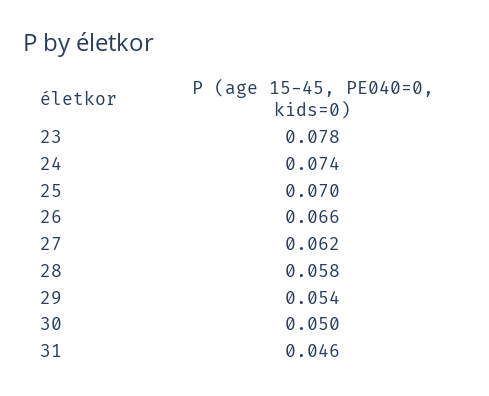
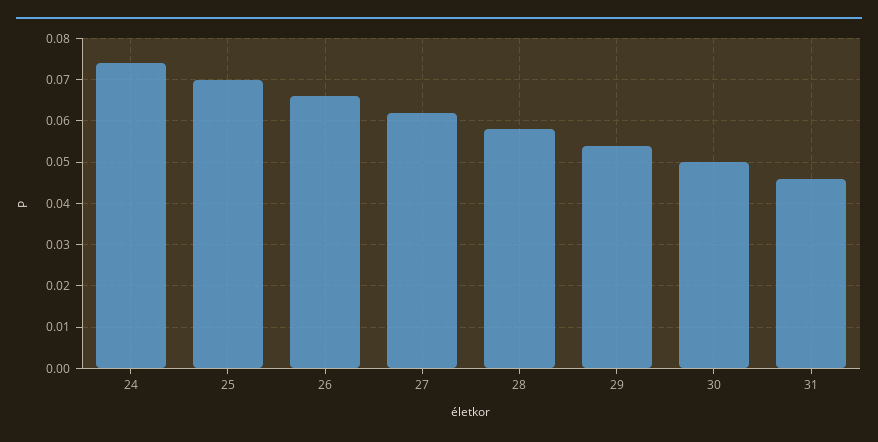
  {
-   "23": 0.078,
    "24": 0.074,
    "25": 0.07,
    "26": 0.066,
    "27": 0.062,
    "28": 0.058,
    "29": 0.054,
    "30": 0.05,
    "31": 0.046
  }

